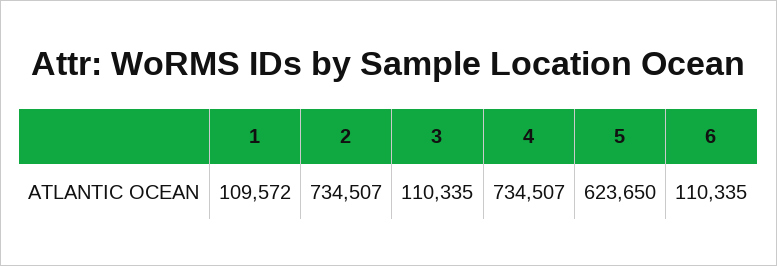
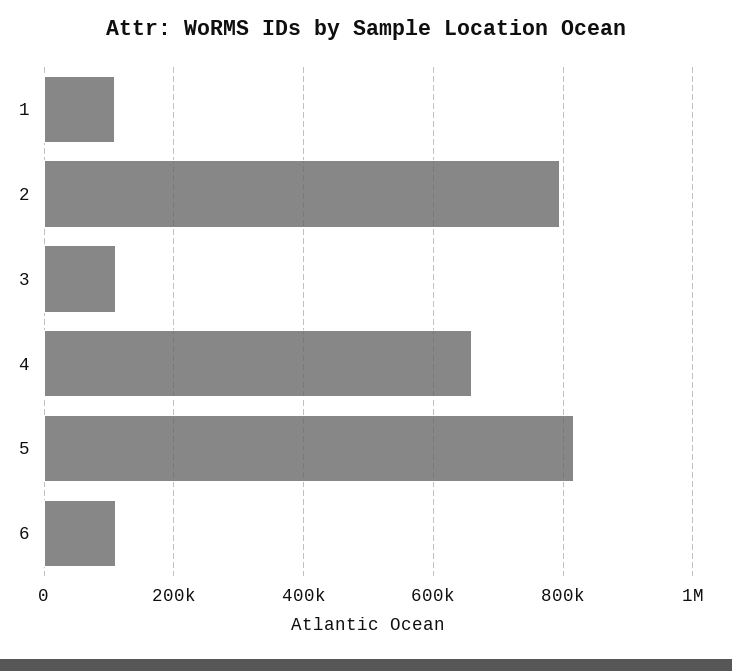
  {
    "1": 109572,
-   "2": 734507,
+   "2": 800000,
    "3": 110335,
-   "4": 734507,
+   "4": 660000,
-   "5": 623650,
+   "5": 820000,
    "6": 110335
  }

